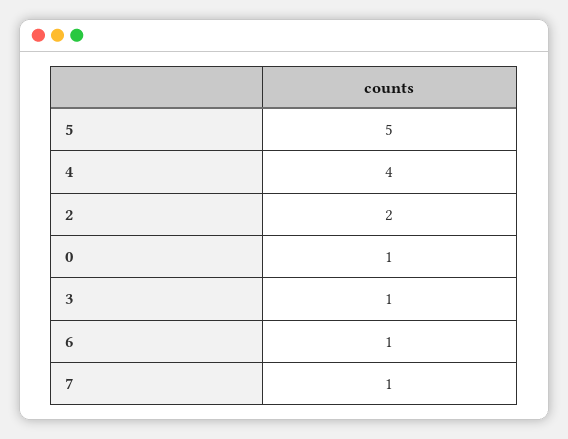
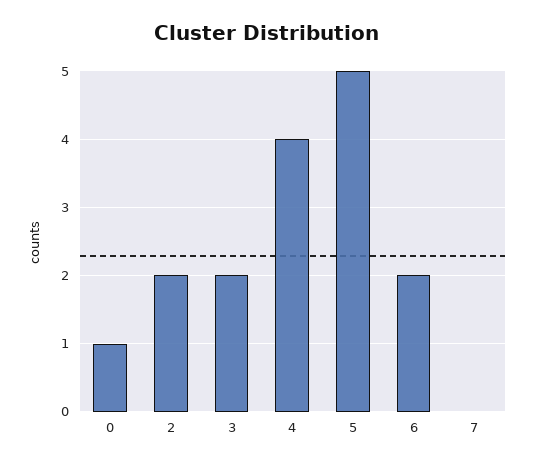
  {
    "5": 5,
    "4": 4,
    "2": 2,
    "0": 1,
-   "3": 1,
+   "3": 2,
-   "6": 1,
+   "6": 2,
-   "7": 1
+   "7": 0
  }

